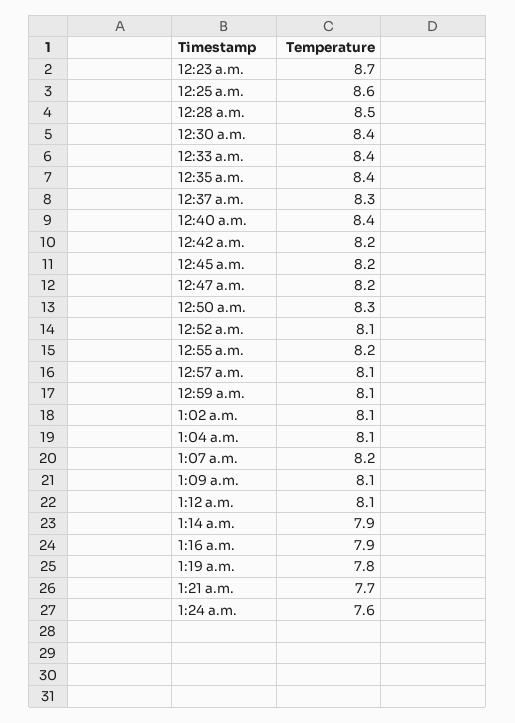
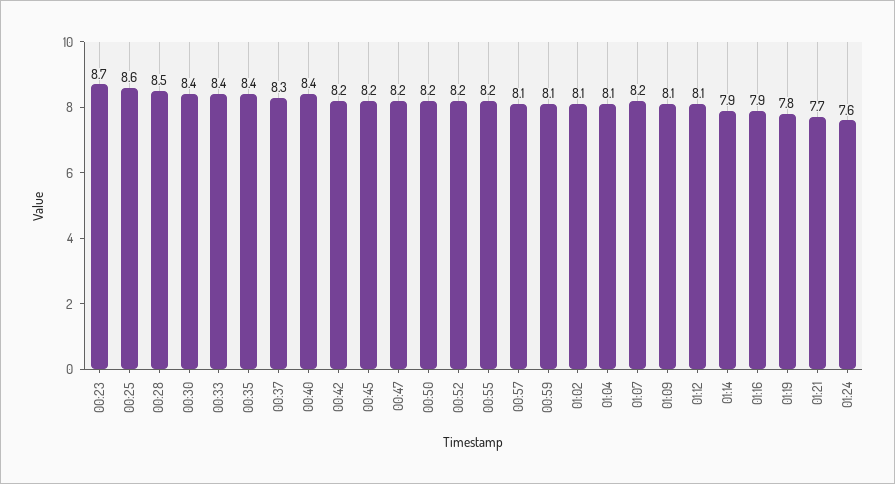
  {
    "12:23 a.m.": 8.7,
    "12:25 a.m.": 8.6,
    "12:28 a.m.": 8.5,
    "12:30 a.m.": 8.4,
    "12:33 a.m.": 8.4,
    "12:35 a.m.": 8.4,
    "12:37 a.m.": 8.3,
    "12:40 a.m.": 8.4,
    "12:42 a.m.": 8.2,
    "12:45 a.m.": 8.2,
    "12:47 a.m.": 8.2,
-   "12:50 a.m.": 8.3,
+   "12:50 a.m.": 8.2,
-   "12:52 a.m.": 8.1,
+   "12:52 a.m.": 8.2,
    "12:55 a.m.": 8.2,
    "12:57 a.m.": 8.1,
    "12:59 a.m.": 8.1,
    "1:02 a.m.": 8.1,
    "1:04 a.m.": 8.1,
    "1:07 a.m.": 8.2,
    "1:09 a.m.": 8.1,
    "1:12 a.m.": 8.1,
    "1:14 a.m.": 7.9,
    "1:16 a.m.": 7.9,
    "1:19 a.m.": 7.8,
    "1:21 a.m.": 7.7,
    "1:24 a.m.": 7.6
  }

